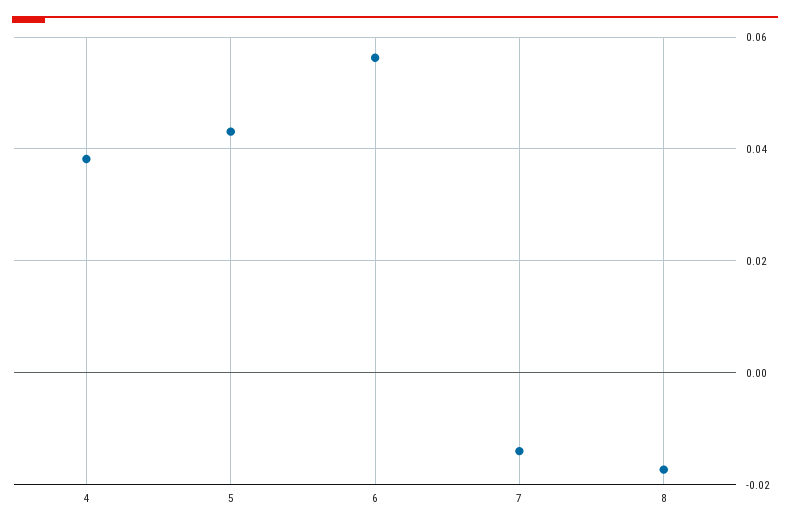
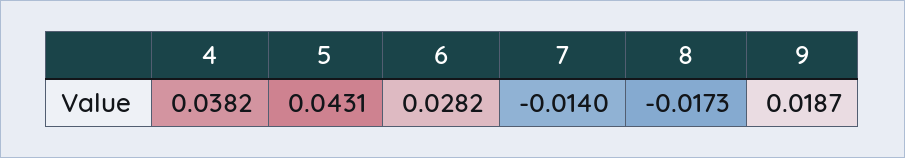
  {
    "4": 0.0382,
    "5": 0.0431,
-   "6": 0.056,
+   "6": 0.0282,
    "7": -0.014,
-   "8": -0.0173
+   "8": -0.0173,
+   "9": 0.0187
  }

